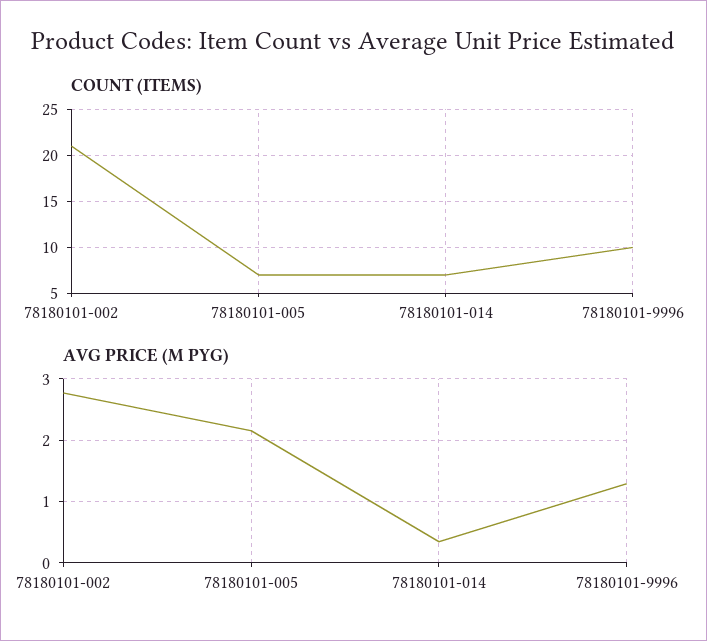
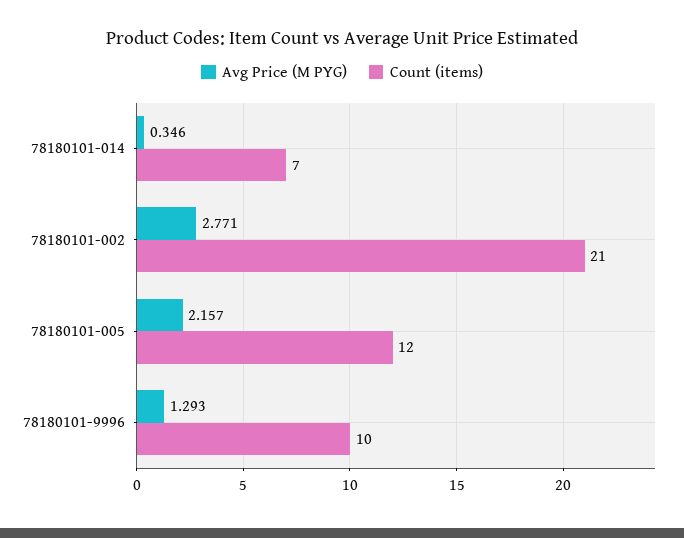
  {
    "COUNT (ITEMS)": {
      "78180101-002": 21,
-     "78180101-005": 7,
+     "78180101-005": 12,
      "78180101-014": 7,
      "78180101-9996": 10
    },
    "AVG PRICE (M PYG)": {
      "78180101-002": 2.771,
      "78180101-005": 2.157,
      "78180101-014": 0.346,
      "78180101-9996": 1.293
    }
  }

